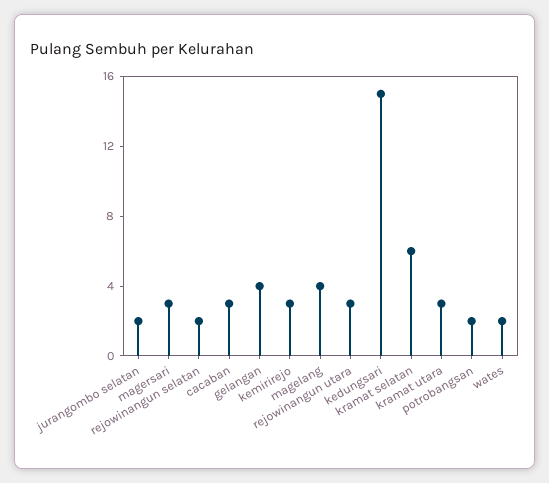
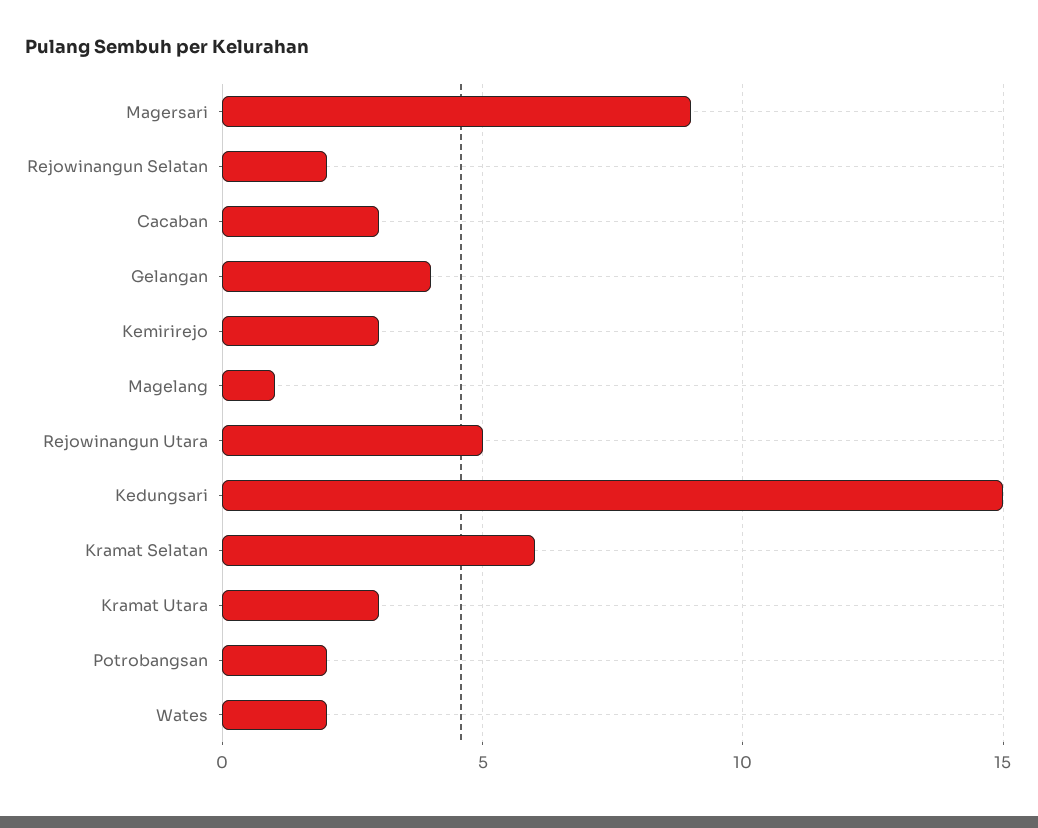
  {
-   "jurangombo selatan": 2,
-   "magersari": 3,
+   "magersari": 9,
    "rejowinangun selatan": 2,
    "cacaban": 3,
    "gelangan": 4,
    "kemirirejo": 3,
-   "magelang": 4,
+   "magelang": 1,
-   "rejowinangun utara": 3,
+   "rejowinangun utara": 5,
    "kedungsari": 15,
    "kramat selatan": 6,
    "kramat utara": 3,
    "potrobangsan": 2,
    "wates": 2
  }

